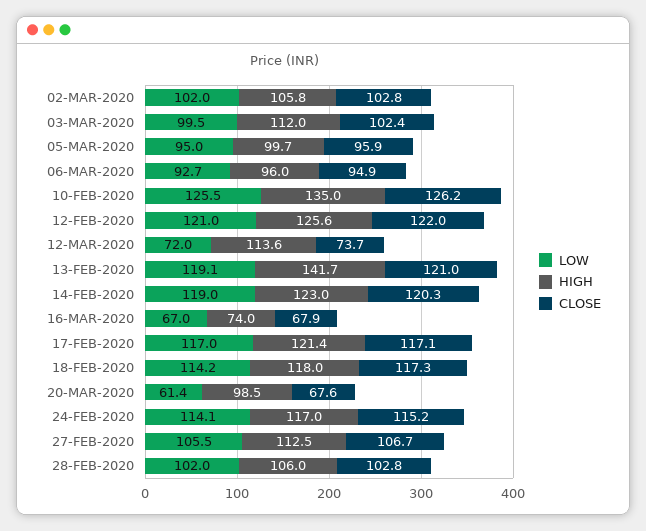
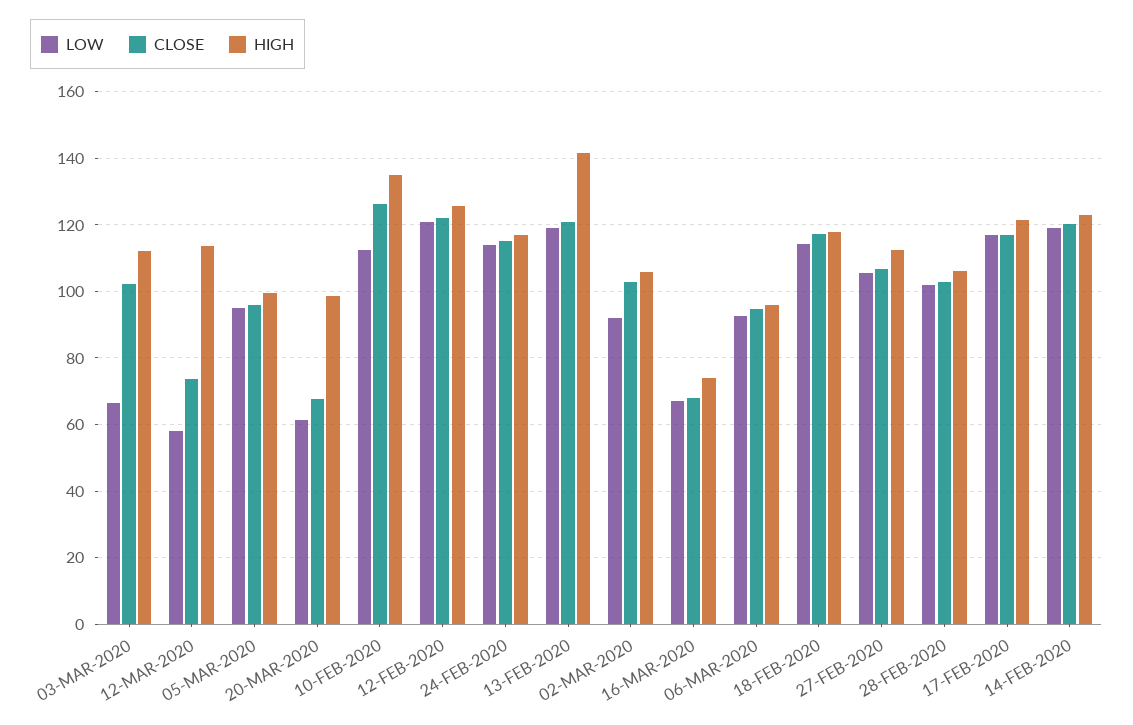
  {
    "LOW": {
-     "02-MAR-2020": 102,
+     "02-MAR-2020": 92,
-     "03-MAR-2020": 99.5,
+     "03-MAR-2020": 66,
      "05-MAR-2020": 95,
      "06-MAR-2020": 92.7,
-     "10-FEB-2020": 125.5,
+     "10-FEB-2020": 112,
      "12-FEB-2020": 121,
-     "12-MAR-2020": 72,
+     "12-MAR-2020": 58,
      "13-FEB-2020": 119.1,
      "14-FEB-2020": 119,
      "16-MAR-2020": 67,
      "17-FEB-2020": 117,
      "18-FEB-2020": 114.2,
      "20-MAR-2020": 61.4,
      "24-FEB-2020": 114.1,
      "27-FEB-2020": 105.5,
      "28-FEB-2020": 102
    },
    "HIGH": {
      "02-MAR-2020": 105.8,
      "03-MAR-2020": 112,
      "05-MAR-2020": 99.7,
      "06-MAR-2020": 96,
      "10-FEB-2020": 135,
      "12-FEB-2020": 125.6,
      "12-MAR-2020": 113.6,
      "13-FEB-2020": 141.7,
      "14-FEB-2020": 123,
      "16-MAR-2020": 74,
      "17-FEB-2020": 121.4,
      "18-FEB-2020": 118,
      "20-MAR-2020": 98.5,
      "24-FEB-2020": 117,
      "27-FEB-2020": 112.5,
      "28-FEB-2020": 106
    },
    "CLOSE": {
      "02-MAR-2020": 102.8,
      "03-MAR-2020": 102.4,
      "05-MAR-2020": 95.9,
      "06-MAR-2020": 94.9,
      "10-FEB-2020": 126.2,
      "12-FEB-2020": 122,
      "12-MAR-2020": 73.7,
      "13-FEB-2020": 121,
      "14-FEB-2020": 120.3,
      "16-MAR-2020": 67.9,
      "17-FEB-2020": 117.1,
      "18-FEB-2020": 117.3,
      "20-MAR-2020": 67.6,
      "24-FEB-2020": 115.2,
      "27-FEB-2020": 106.7,
      "28-FEB-2020": 102.8
    }
  }

